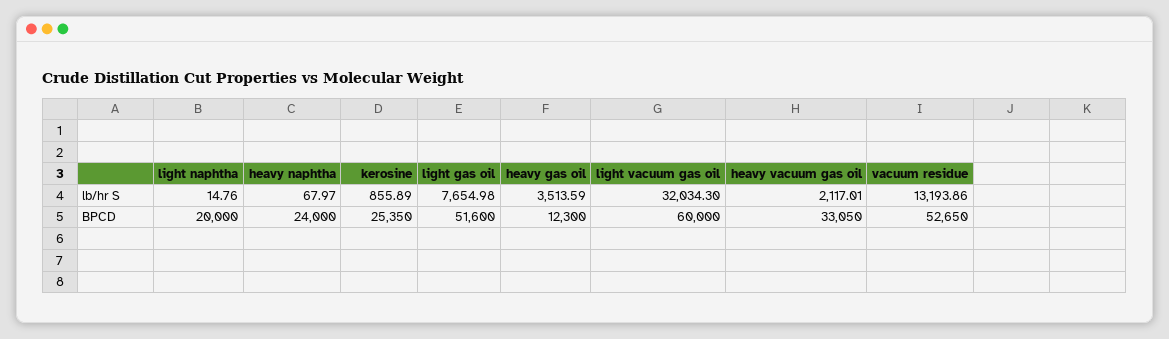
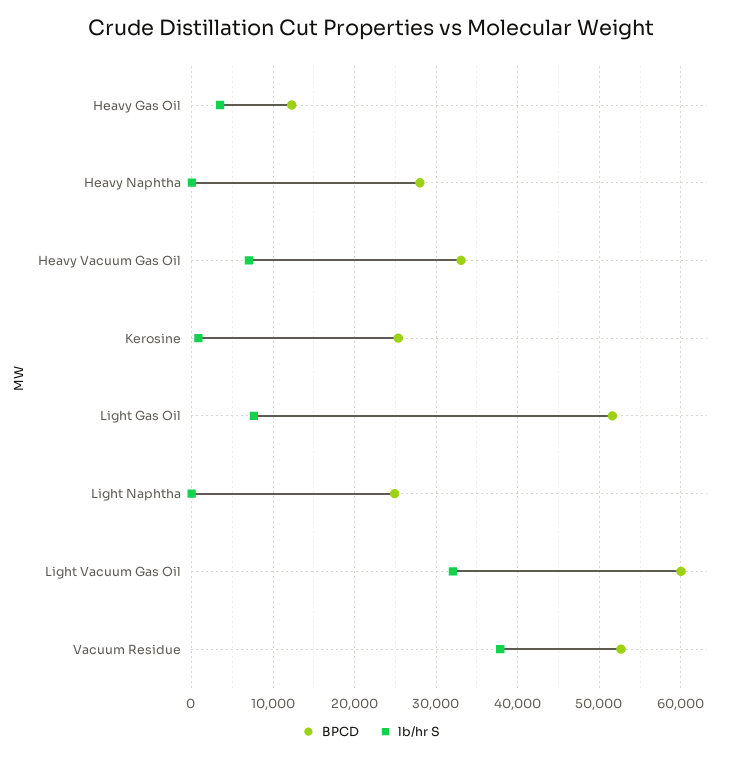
  {
    "lb/hr S": {
      "light naphtha": 14.76,
      "heavy naphtha": 67.97,
      "kerosine": 855.89,
      "light gas oil": 7654.98,
      "heavy gas oil": 3513.59,
      "light vacuum gas oil": 32034.3,
-     "heavy vacuum gas oil": 2117.01,
+     "heavy vacuum gas oil": 7000,
-     "vacuum residue": 13193.86
+     "vacuum residue": 38000
    },
    "BPCD": {
-     "light naphtha": 20000,
+     "light naphtha": 25000,
-     "heavy naphtha": 24000,
+     "heavy naphtha": 28000,
      "kerosine": 25350,
      "light gas oil": 51600,
      "heavy gas oil": 12300,
      "light vacuum gas oil": 60000,
      "heavy vacuum gas oil": 33050,
      "vacuum residue": 52650
    }
  }

